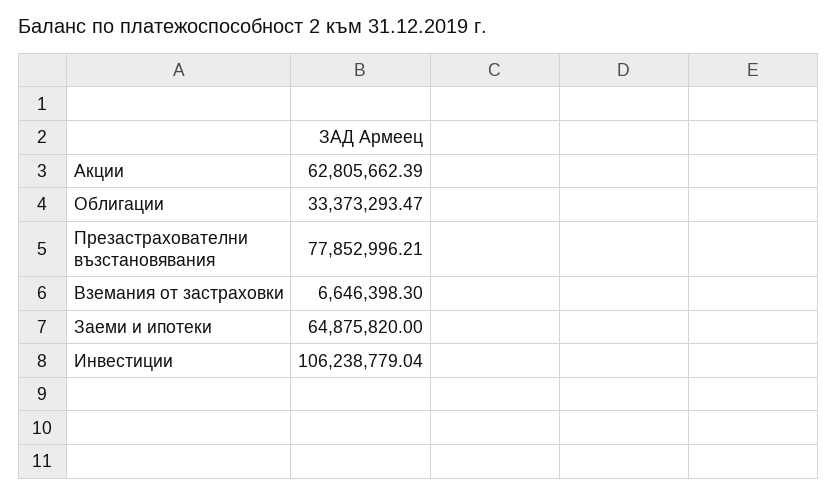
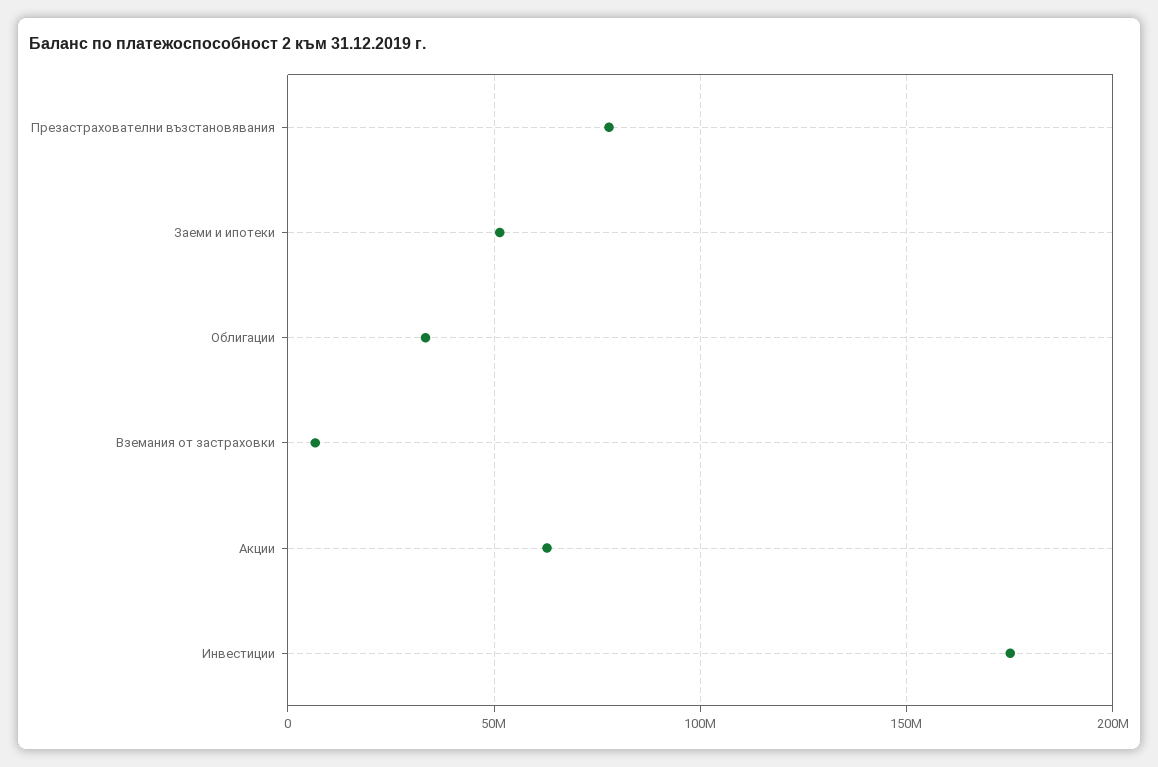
  {
    "Акции": 62805662.39,
    "Облигации": 33373293.47,
    "Презастрахователни възстановявания": 77852996.21,
    "Вземания от застраховки": 6646398.3,
-   "Заеми и ипотеки": 64875820,
+   "Заеми и ипотеки": 50000000,
-   "Инвестиции": 106238779.04
+   "Инвестиции": 175000000
  }

